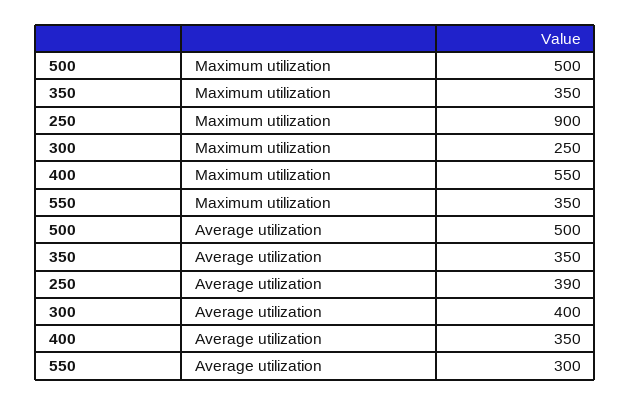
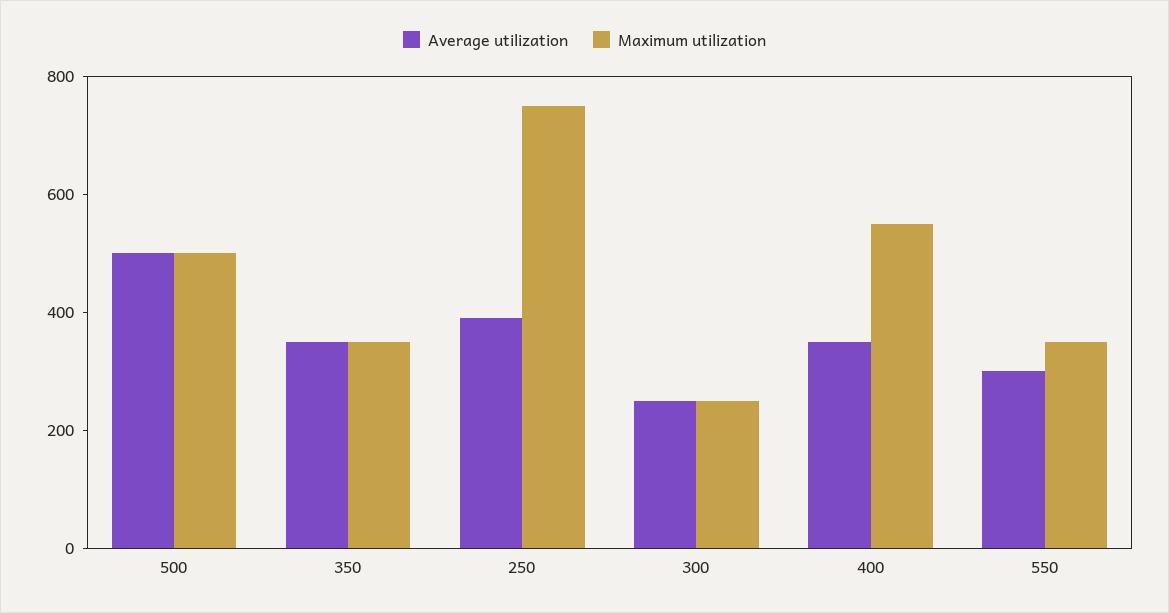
  {
    "Maximum utilization": {
      "500": 500,
      "350": 350,
-     "250": 900,
+     "250": 750,
      "300": 250,
      "400": 550,
      "550": 350
    },
    "Average utilization": {
      "500": 500,
      "350": 350,
      "250": 390,
-     "300": 400,
+     "300": 250,
      "400": 350,
      "550": 300
    }
  }

